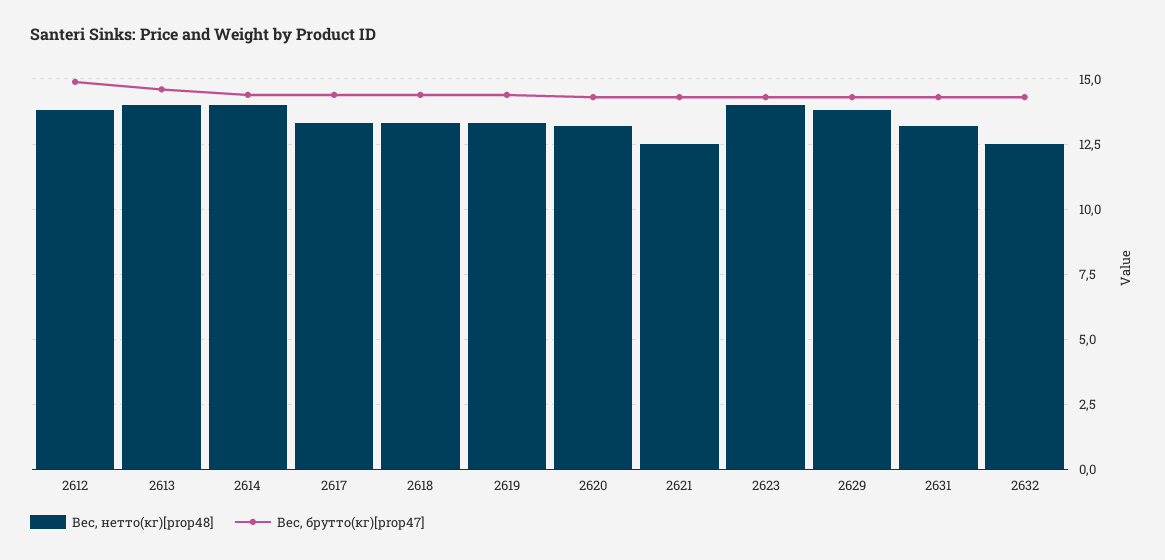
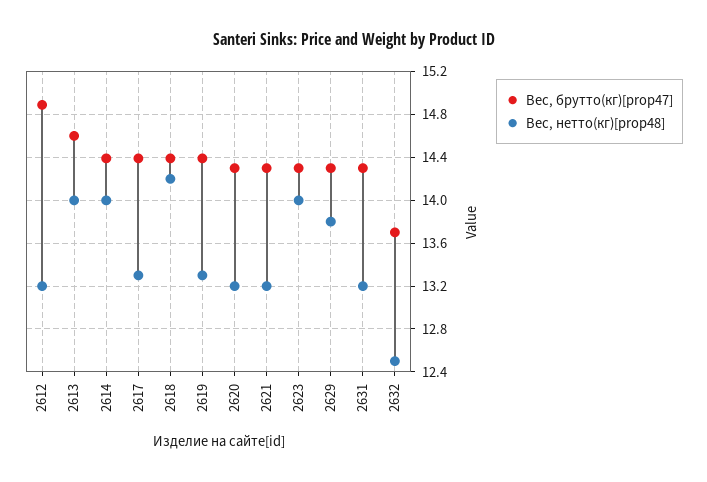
  {
    "Вес, нетто(кг)[prop48]": {
-     "2612": 13.75,
+     "2612": 13.2,
      "2613": 14,
      "2614": 14,
      "2617": 13.3,
-     "2618": 13.25,
+     "2618": 14.2,
      "2619": 13.3,
      "2620": 13.2,
-     "2621": 12.5,
+     "2621": 13.2,
      "2623": 14,
      "2629": 13.8,
      "2631": 13.2,
      "2632": 12.5
    },
    "Вес, брутто(кг)[prop47]": {
      "2612": 14.9,
      "2613": 14.6,
      "2614": 14.4,
      "2617": 14.4,
      "2618": 14.4,
      "2619": 14.4,
      "2620": 14.3,
      "2621": 14.3,
      "2623": 14.3,
      "2629": 14.3,
      "2631": 14.3,
-     "2632": 14.25
+     "2632": 13.7
    }
  }

